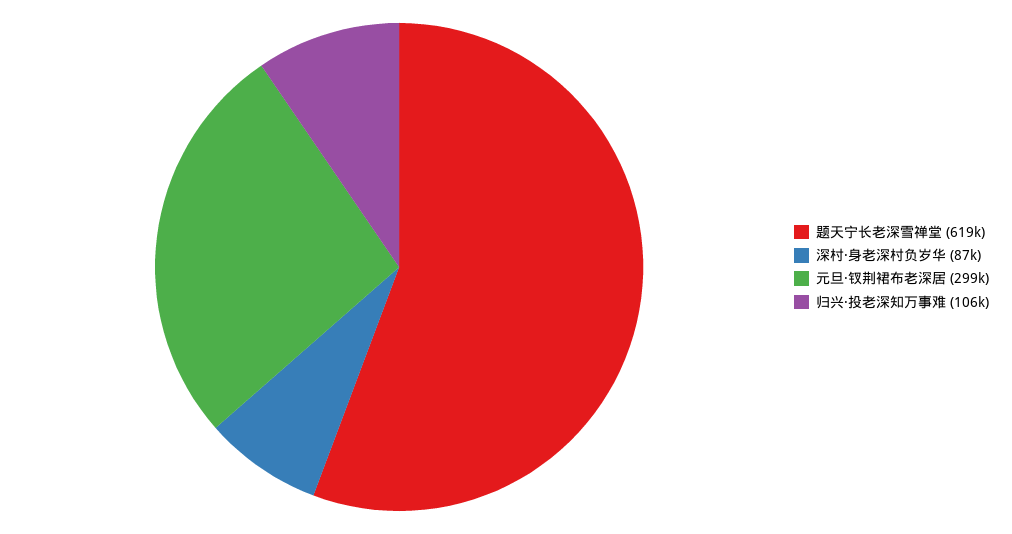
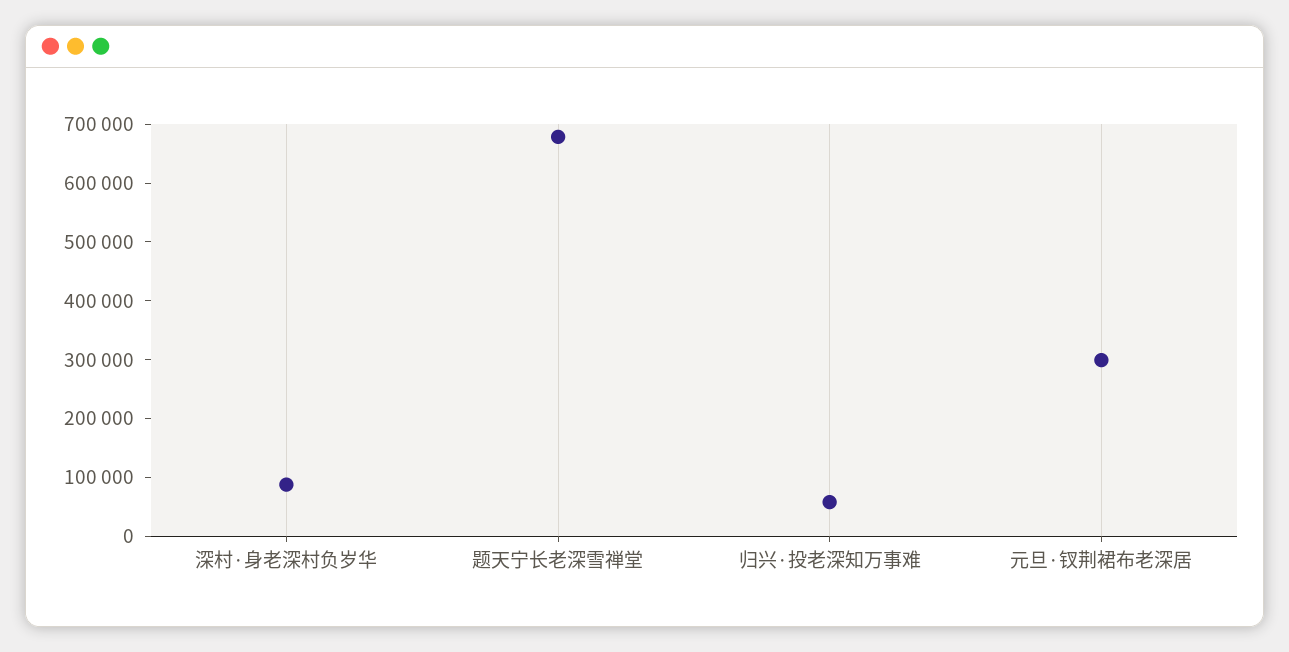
  {
-   "题天宁长老深雪禅堂": 619000,
+   "题天宁长老深雪禅堂": 680000,
    "深村·身老深村负岁华": 87000,
    "元旦·钗荆裙布老深居": 299000,
-   "归兴·投老深知万事难": 106000
+   "归兴·投老深知万事难": 60000
  }

